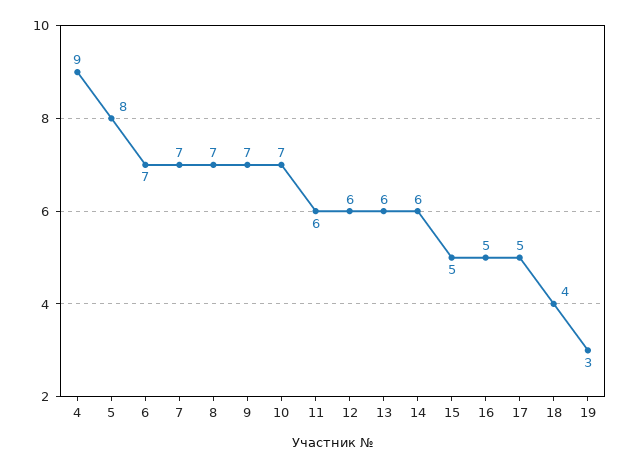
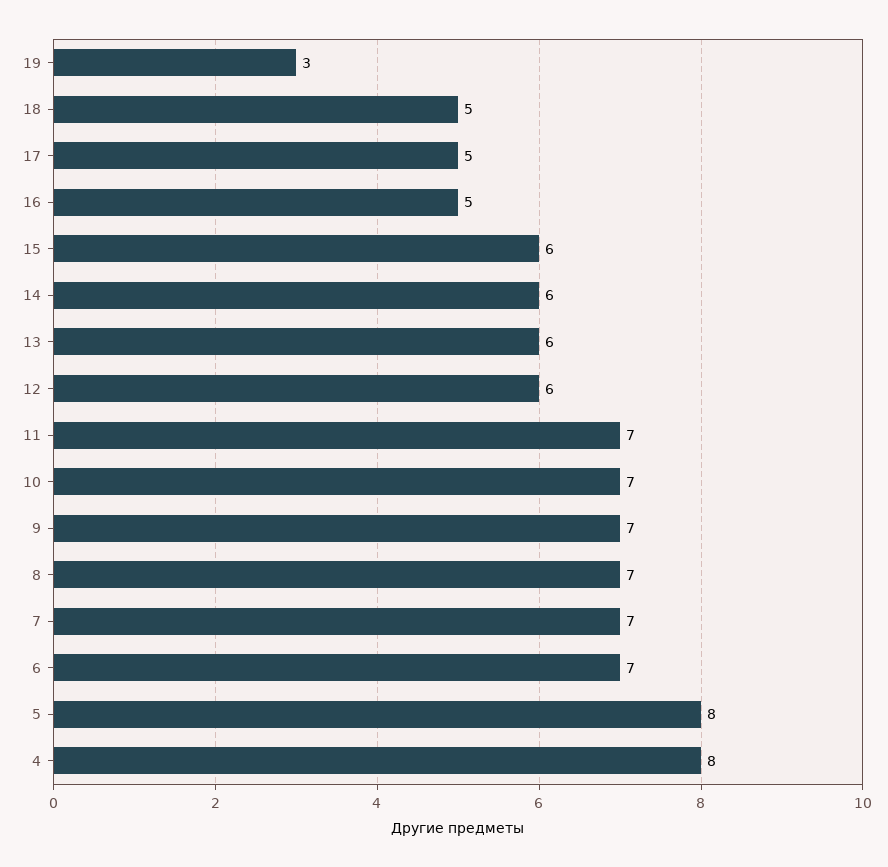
  {
-   "4": 9,
+   "4": 8,
    "5": 8,
    "6": 7,
    "7": 7,
    "8": 7,
    "9": 7,
    "10": 7,
-   "11": 6,
+   "11": 7,
    "12": 6,
    "13": 6,
    "14": 6,
-   "15": 5,
+   "15": 6,
    "16": 5,
    "17": 5,
-   "18": 4,
+   "18": 5,
    "19": 3
  }

